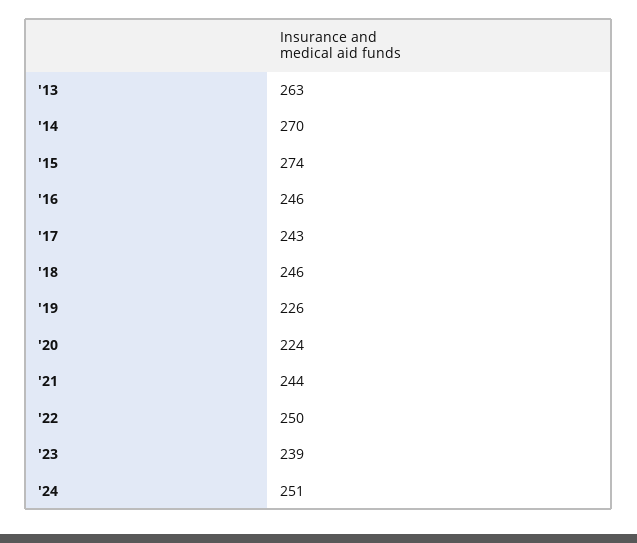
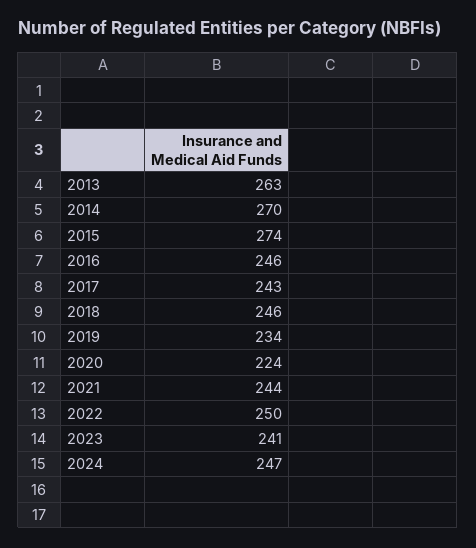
  {
    "'13": 263,
    "'14": 270,
    "'15": 274,
    "'16": 246,
    "'17": 243,
    "'18": 246,
-   "'19": 226,
+   "'19": 234,
    "'20": 224,
    "'21": 244,
    "'22": 250,
-   "'23": 239,
+   "'23": 241,
-   "'24": 251
+   "'24": 247
  }

